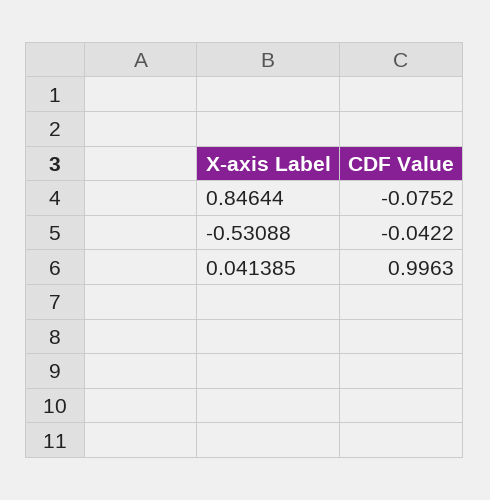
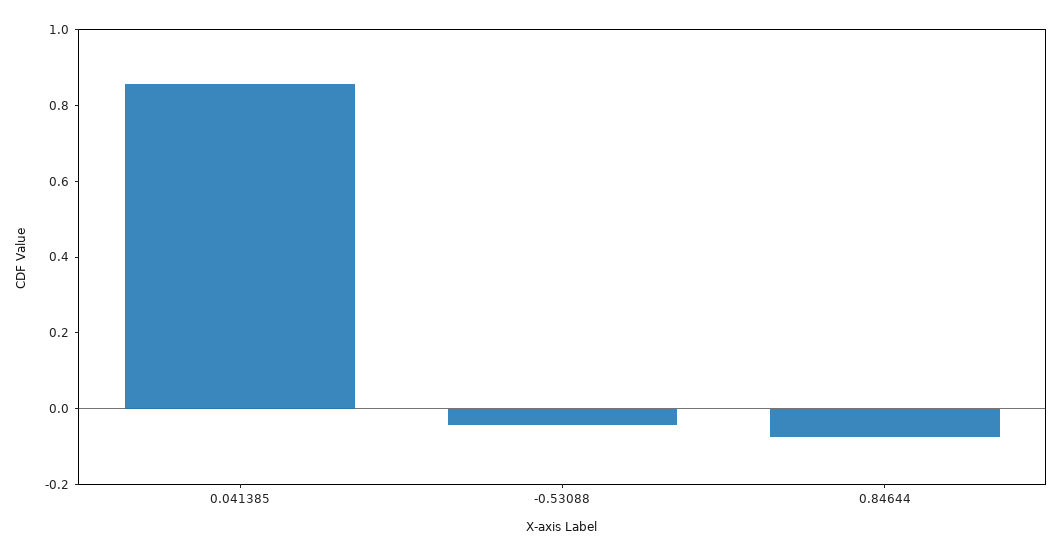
  {
    "0.84644": -0.0752,
    "-0.53088": -0.0422,
-   "0.041385": 0.9963
+   "0.041385": 0.85
  }

